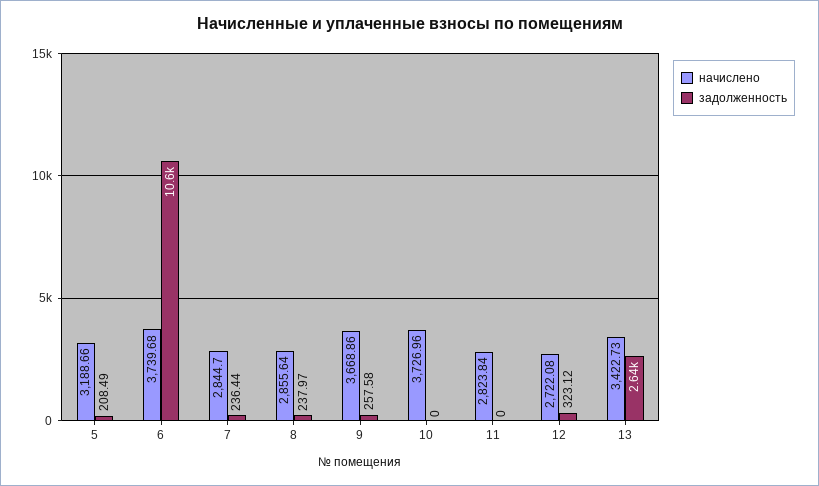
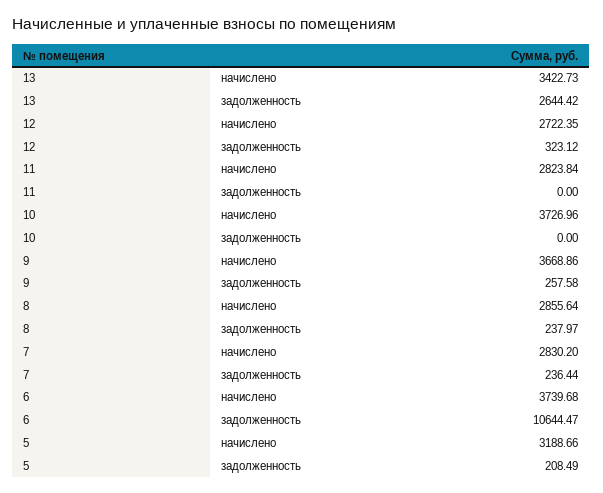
  {
    "начислено": {
      "5": 3188.66,
      "6": 3739.68,
-     "7": 2844.7,
+     "7": 2830.2,
      "8": 2855.64,
      "9": 3668.86,
      "10": 3726.96,
      "11": 2823.84,
-     "12": 2722.08,
+     "12": 2722.35,
      "13": 3422.73
    },
    "задолженность": {
      "5": 208.49,
      "6": 10644.47,
      "7": 236.44,
      "8": 237.97,
      "9": 257.58,
      "10": 0,
      "11": 0,
      "12": 323.12,
      "13": 2644.42
    }
  }

